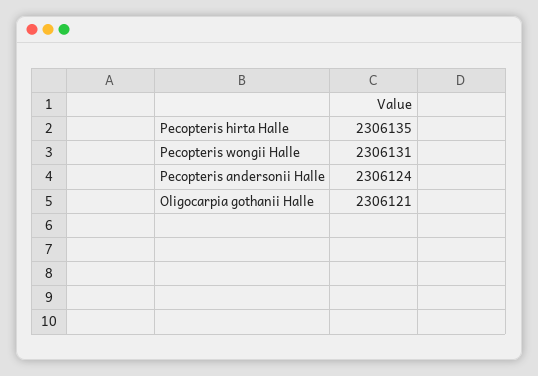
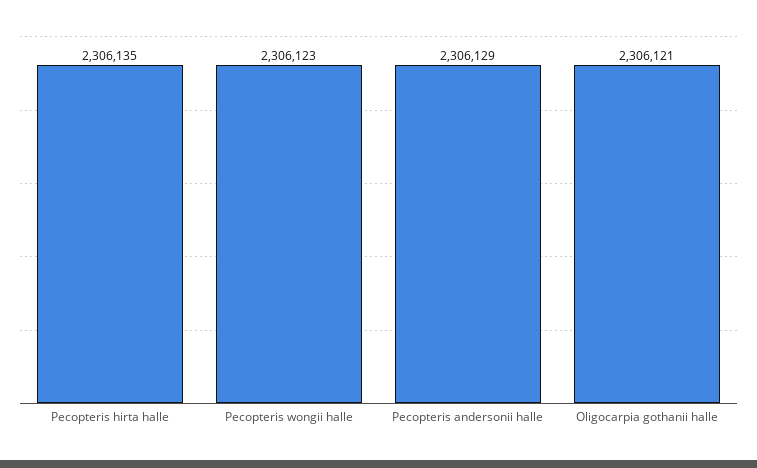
  {
    "Pecopteris hirta Halle": 2306135,
-   "Pecopteris wongii Halle": 2306131,
+   "Pecopteris wongii Halle": 2306123,
-   "Pecopteris andersonii Halle": 2306124,
+   "Pecopteris andersonii Halle": 2306129,
    "Oligocarpia gothanii Halle": 2306121
  }

